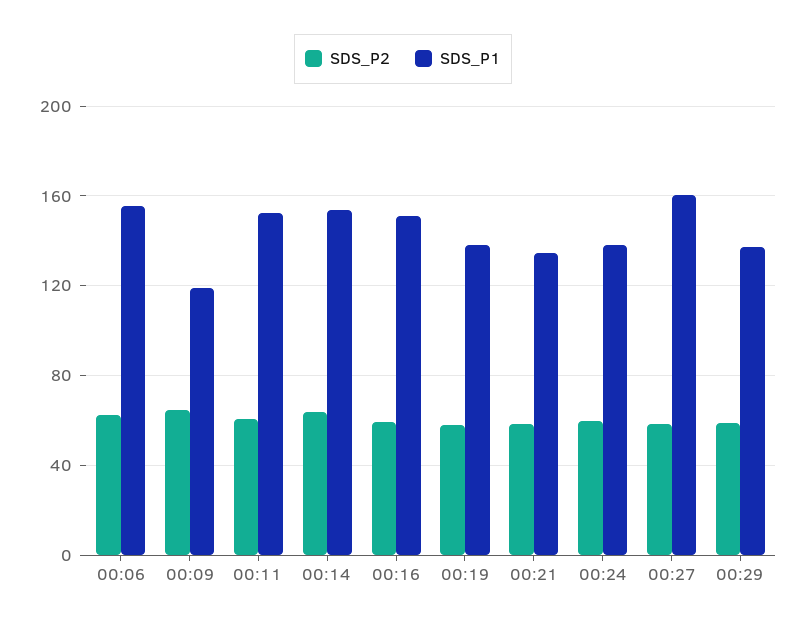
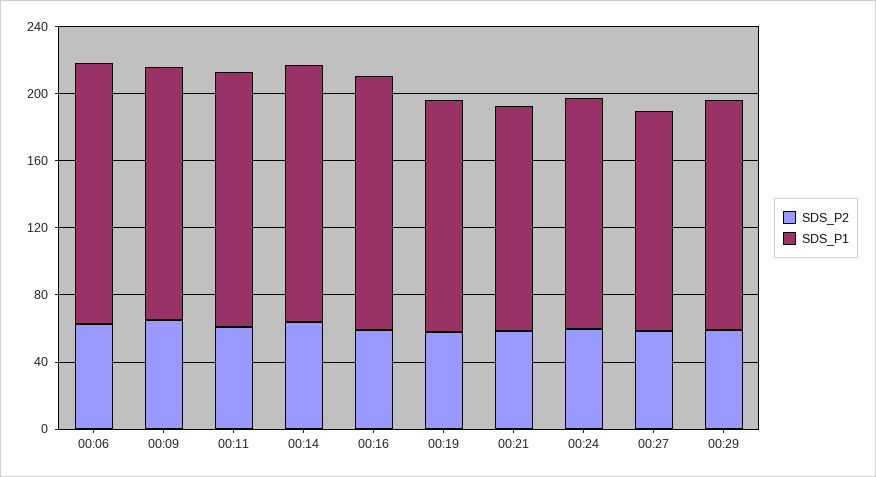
  {
    "SDS_P2": {
      "00:06": 65,
      "00:09": 65,
      "00:11": 60,
      "00:14": 65,
      "00:16": 60,
      "00:19": 60,
      "00:21": 60,
      "00:24": 60,
      "00:27": 60,
      "00:29": 60
    },
    "SDS_P1": {
      "00:06": 155,
-     "00:09": 120,
+     "00:09": 150,
      "00:11": 150,
      "00:14": 155,
      "00:16": 150,
      "00:19": 140,
      "00:21": 135,
      "00:24": 140,
-     "00:27": 160,
+     "00:27": 130,
      "00:29": 135
    }
  }

